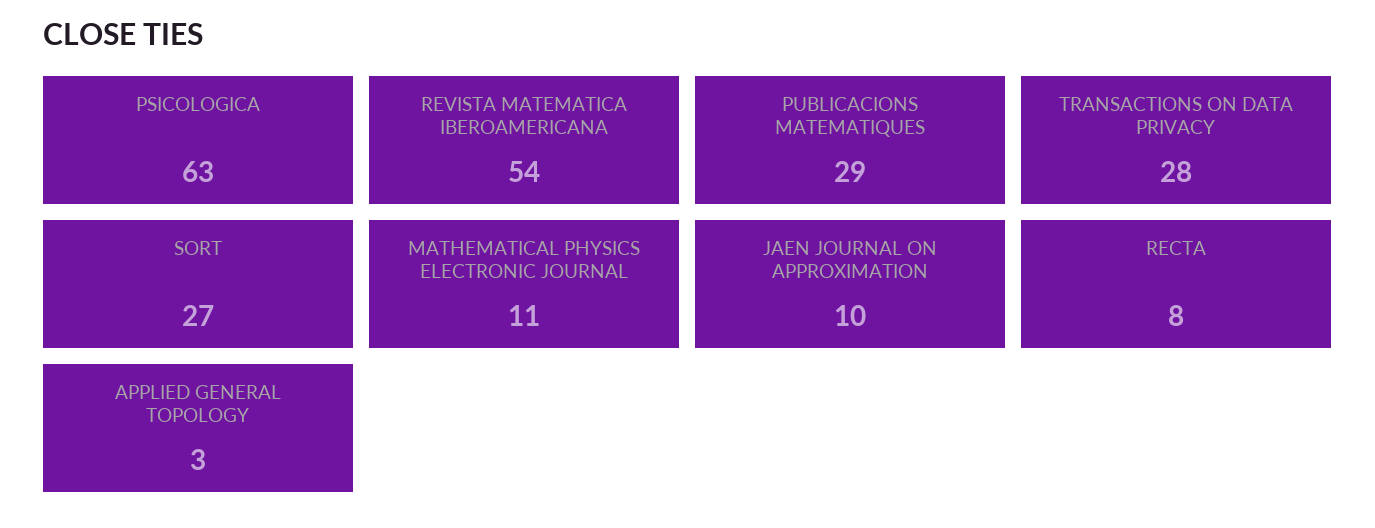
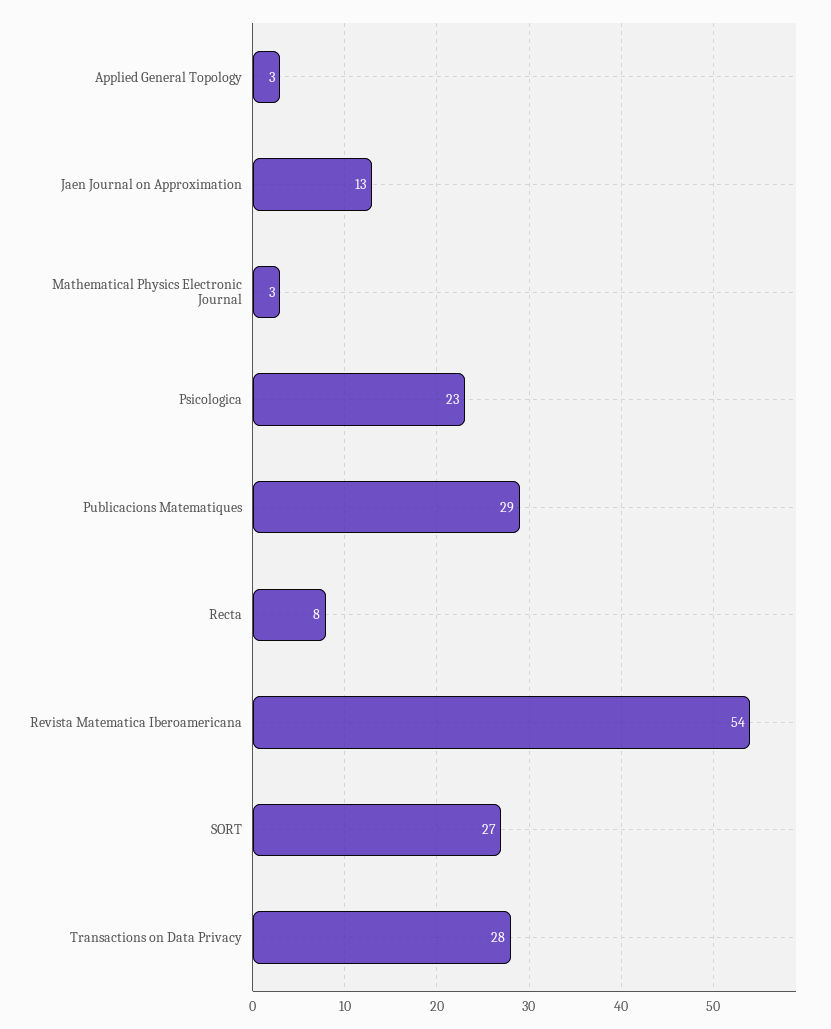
  {
-   "PSICOLOGICA": 63,
+   "PSICOLOGICA": 23,
    "REVISTA MATEMATICA IBEROAMERICANA": 54,
    "PUBLICACIONS MATEMATIQUES": 29,
    "TRANSACTIONS ON DATA PRIVACY": 28,
    "SORT": 27,
-   "MATHEMATICAL PHYSICS ELECTRONIC JOURNAL": 11,
+   "MATHEMATICAL PHYSICS ELECTRONIC JOURNAL": 3,
-   "JAEN JOURNAL ON APPROXIMATION": 10,
+   "JAEN JOURNAL ON APPROXIMATION": 13,
    "RECTA": 8,
    "APPLIED GENERAL TOPOLOGY": 3
  }

